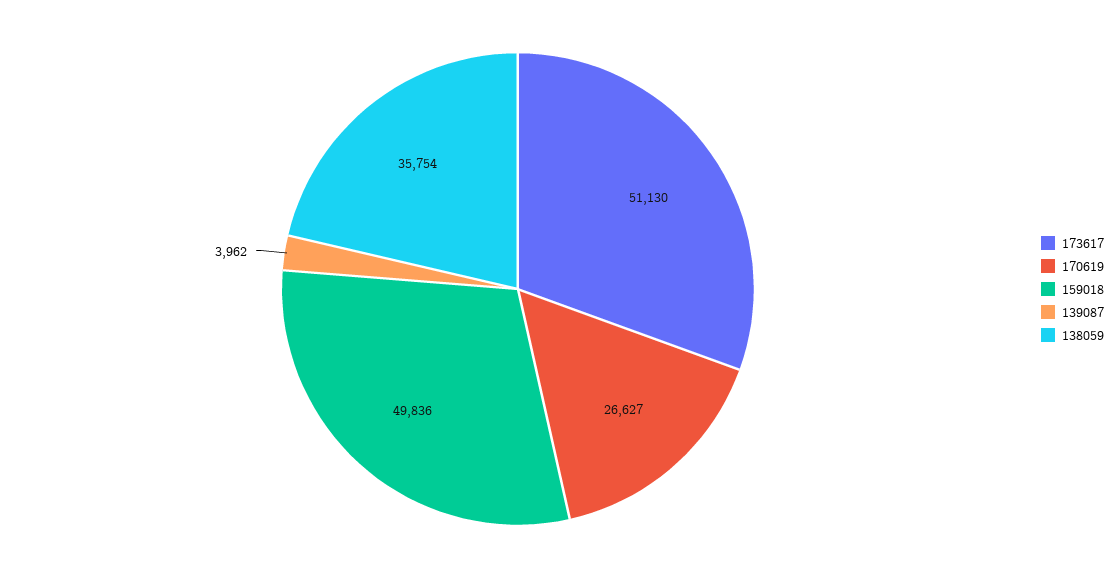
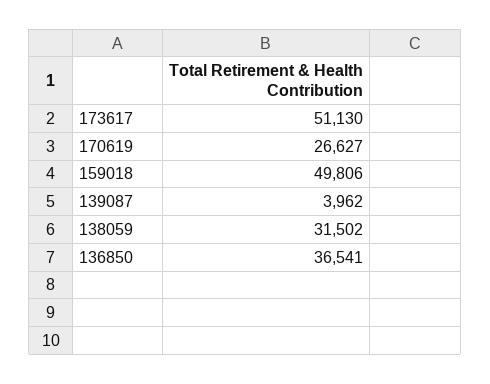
  {
    "173617": 51130,
    "170619": 26627,
-   "159018": 49836,
+   "159018": 49806,
    "139087": 3962,
-   "138059": 35754
+   "138059": 31502,
+   "136850": 36541
  }

